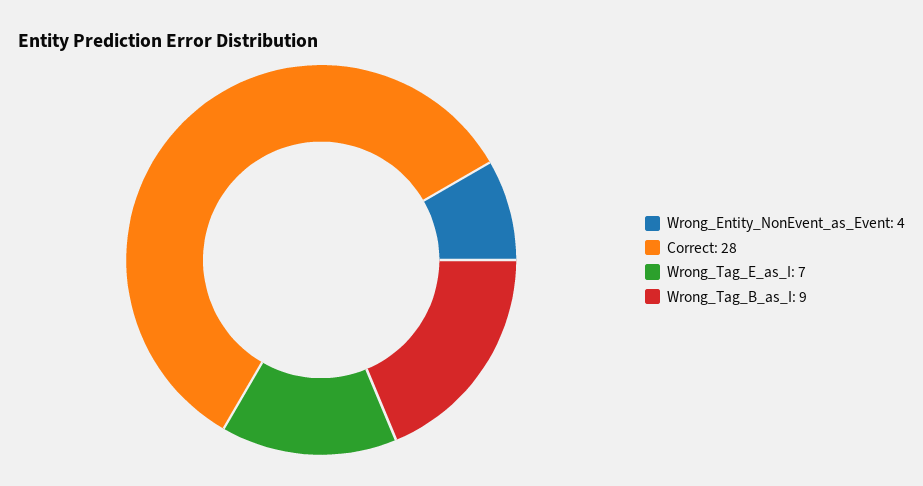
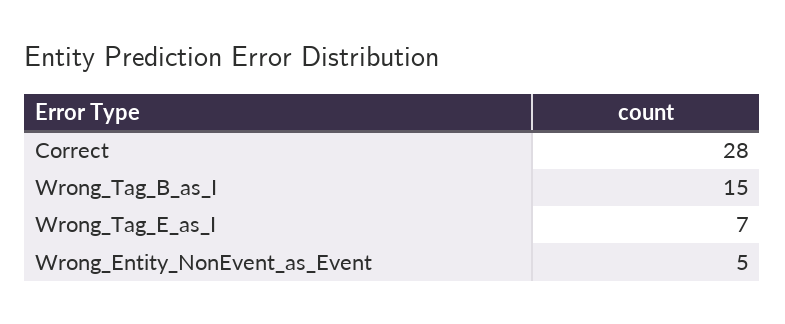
  {
-   "Wrong_Entity_NonEvent_as_Event": 4,
+   "Wrong_Entity_NonEvent_as_Event": 5,
    "Correct": 28,
    "Wrong_Tag_E_as_I": 7,
-   "Wrong_Tag_B_as_I": 9
+   "Wrong_Tag_B_as_I": 15
  }

